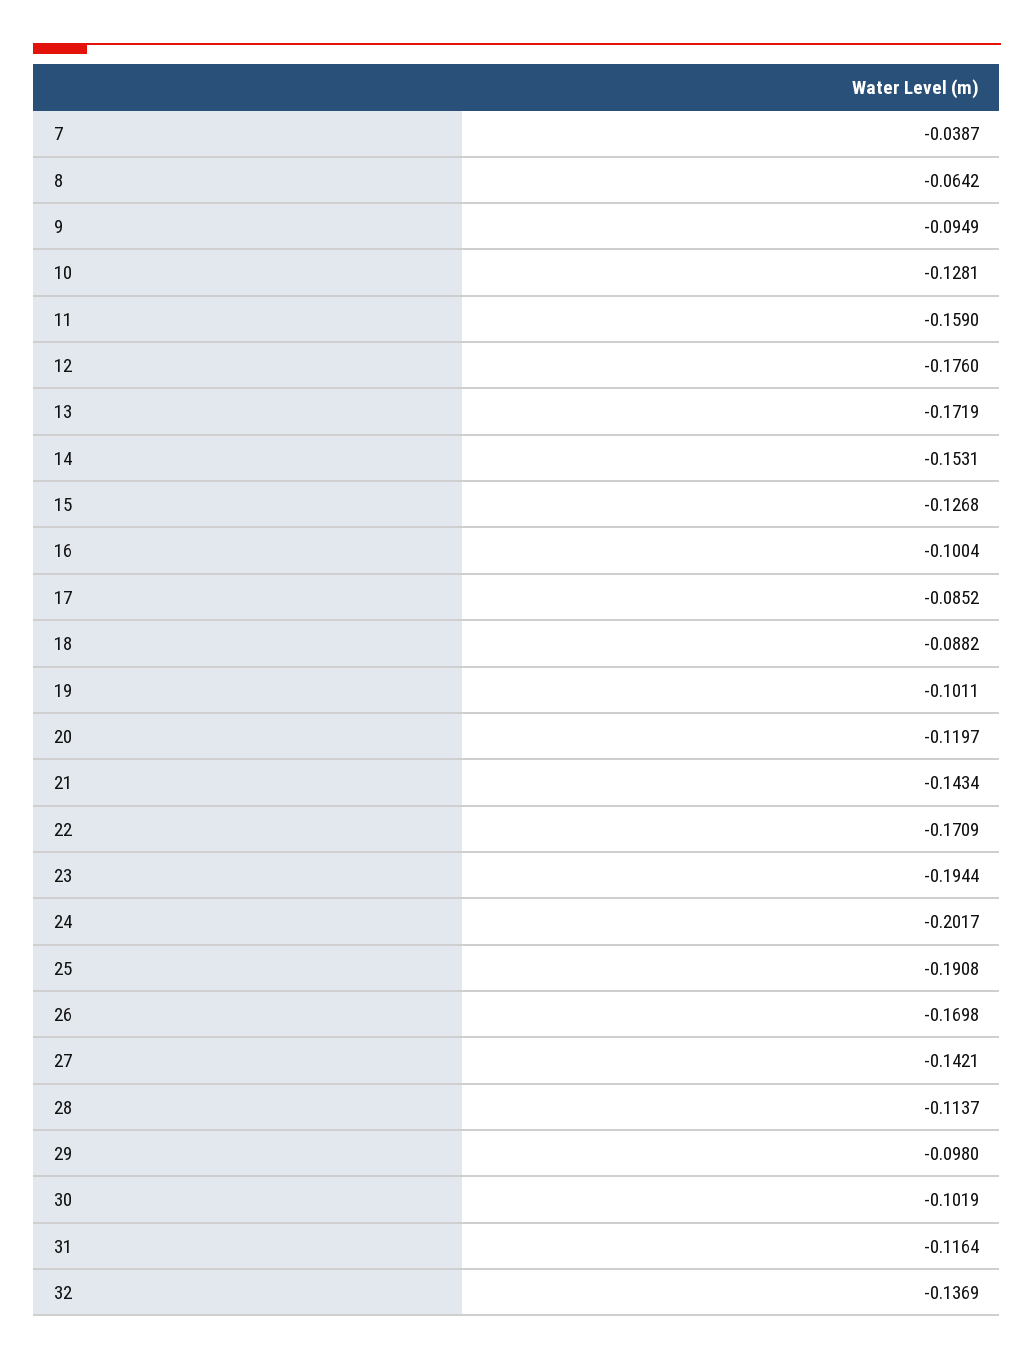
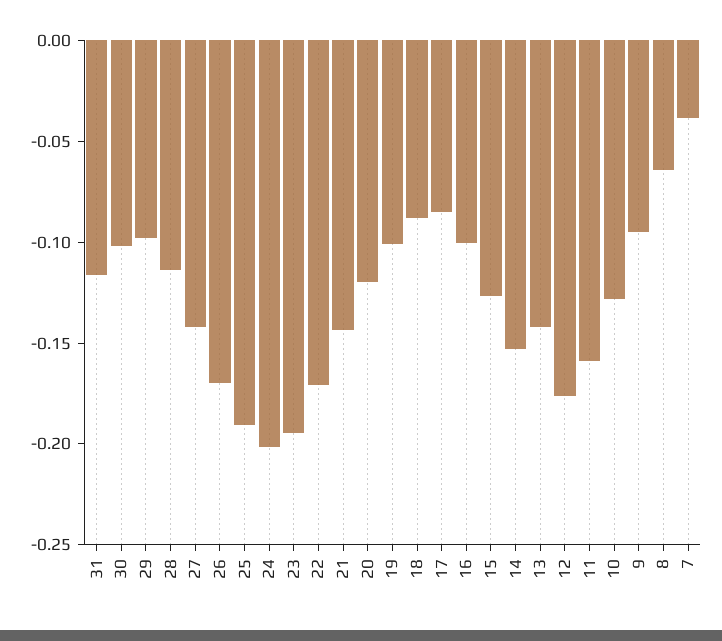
  {
    "7": -0.0387,
    "8": -0.0642,
    "9": -0.0949,
    "10": -0.1281,
    "11": -0.159,
    "12": -0.176,
-   "13": -0.1719,
+   "13": -0.14,
    "14": -0.1531,
    "15": -0.1268,
    "16": -0.1004,
    "17": -0.0852,
    "18": -0.0882,
    "19": -0.1011,
    "20": -0.1197,
    "21": -0.1434,
    "22": -0.1709,
    "23": -0.1944,
    "24": -0.2017,
    "25": -0.1908,
    "26": -0.1698,
    "27": -0.1421,
    "28": -0.1137,
    "29": -0.098,
    "30": -0.1019,
-   "31": -0.1164,
+   "31": -0.1164
-   "32": -0.1369
  }

